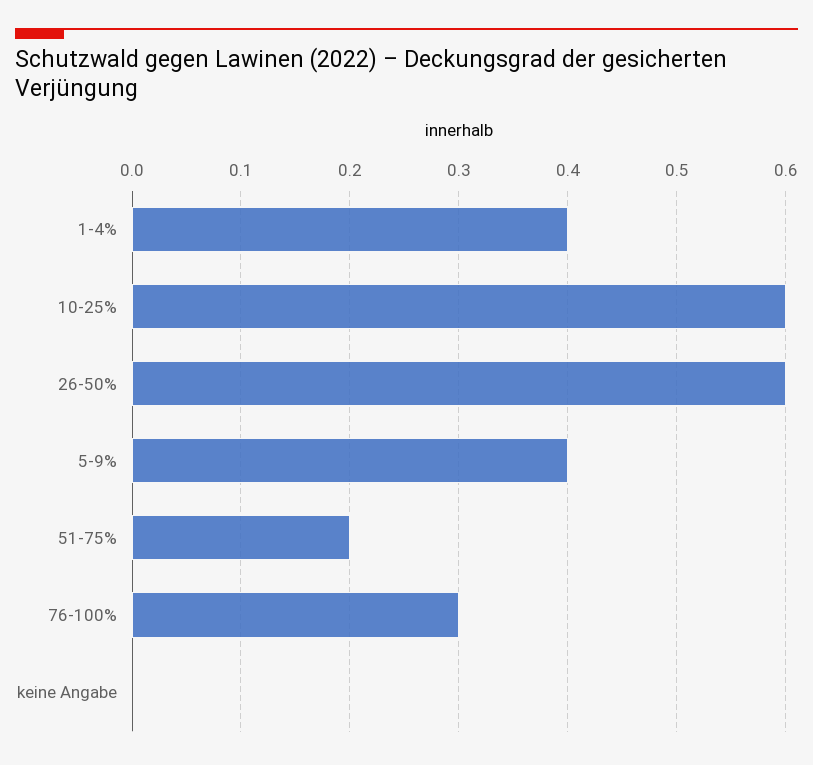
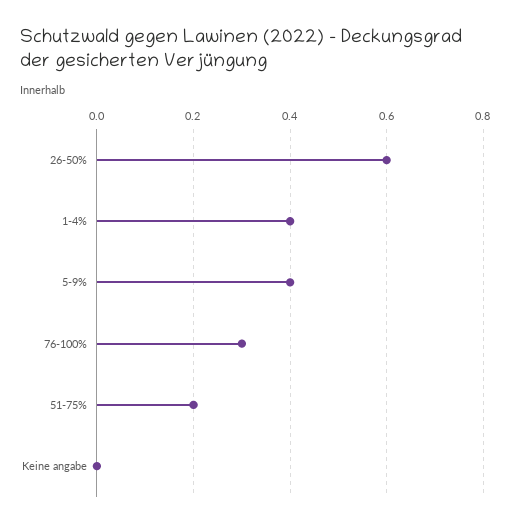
  {
    "1-4%": 0.4,
-   "10-25%": 0.6,
    "26-50%": 0.6,
    "5-9%": 0.4,
    "51-75%": 0.2,
    "76-100%": 0.3,
    "keine Angabe": 0
  }

